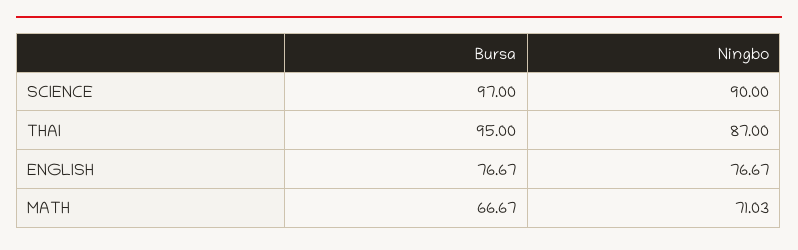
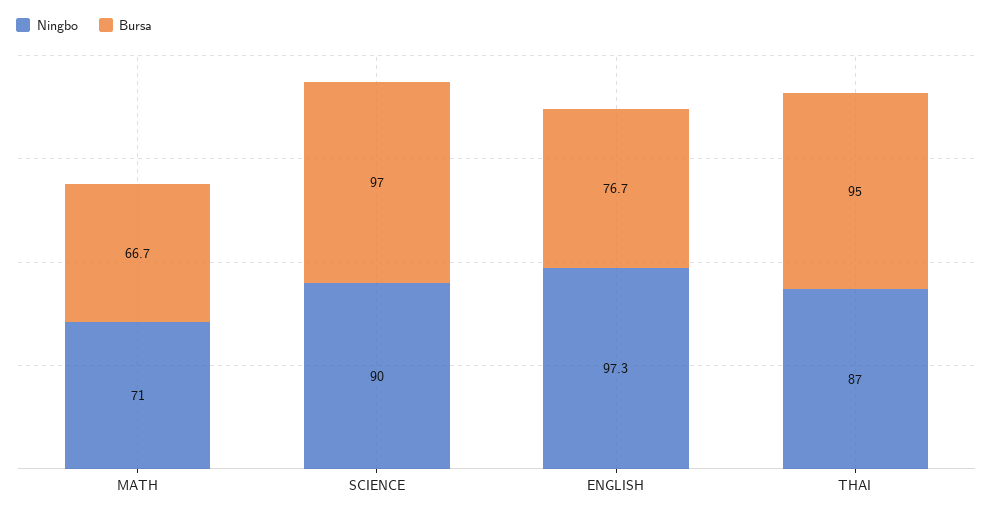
  {
    "Bursa": {
      "SCIENCE": 97,
      "THAI": 95,
      "ENGLISH": 76.67,
      "MATH": 66.67
    },
    "Ningbo": {
      "SCIENCE": 90,
      "THAI": 87,
-     "ENGLISH": 76.67,
+     "ENGLISH": 97.3,
      "MATH": 71.03
    }
  }

